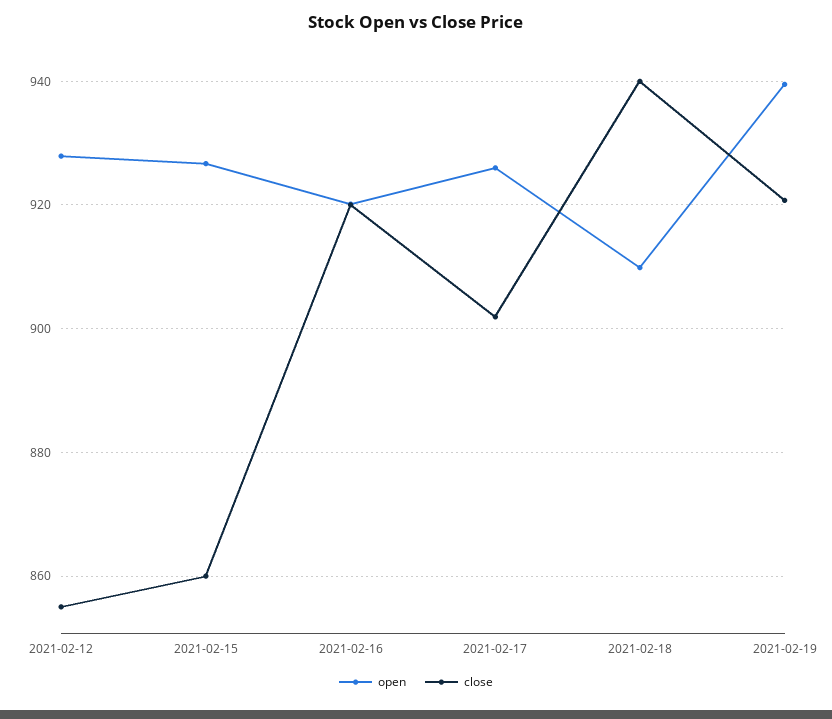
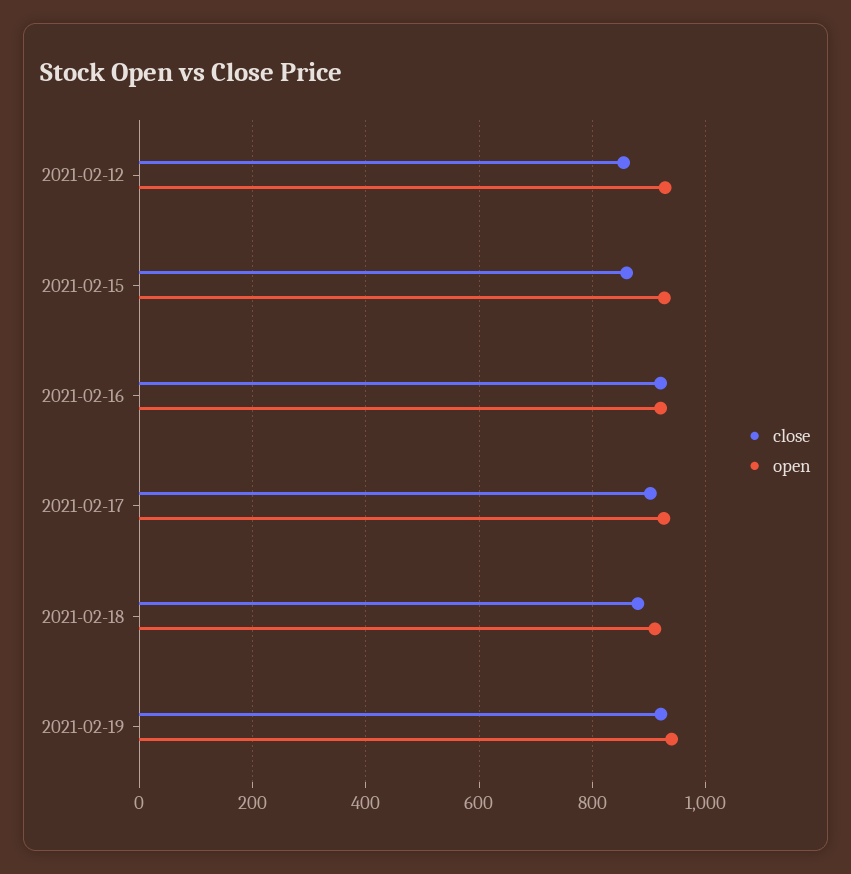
  {
    "open": {
      "2021-02-12": 928,
      "2021-02-15": 926,
      "2021-02-16": 920,
      "2021-02-17": 926,
      "2021-02-18": 910,
      "2021-02-19": 940
    },
    "close": {
      "2021-02-12": 856,
      "2021-02-15": 860,
      "2021-02-16": 920,
      "2021-02-17": 902,
-     "2021-02-18": 940,
+     "2021-02-18": 880,
      "2021-02-19": 920
    }
  }

